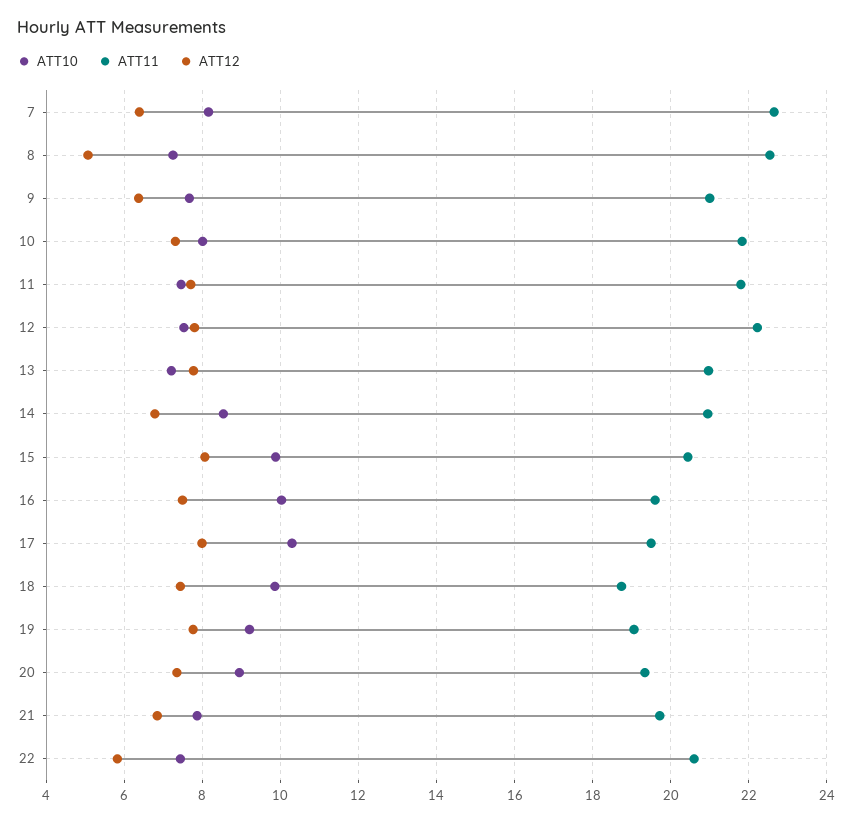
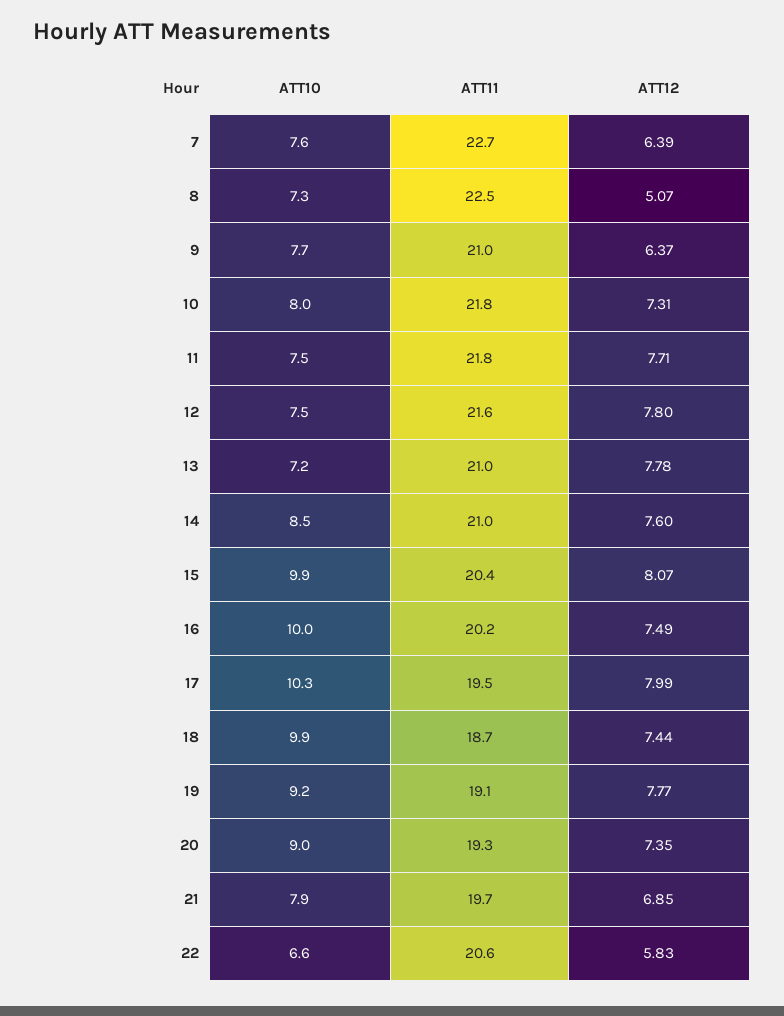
  {
    "ATT10": {
-     "7": 8.2,
+     "7": 7.6,
      "8": 7.3,
      "9": 7.7,
      "10": 8,
      "11": 7.5,
      "12": 7.5,
      "13": 7.2,
      "14": 8.5,
      "15": 9.9,
      "16": 10,
      "17": 10.3,
      "18": 9.9,
      "19": 9.2,
      "20": 9,
      "21": 7.9,
-     "22": 7.4
+     "22": 6.6
    },
    "ATT11": {
      "7": 22.7,
      "8": 22.5,
      "9": 21,
      "10": 21.8,
      "11": 21.8,
-     "12": 22.2,
+     "12": 21.6,
      "13": 21,
      "14": 21,
      "15": 20.4,
-     "16": 19.6,
+     "16": 20.2,
      "17": 19.5,
      "18": 18.7,
      "19": 19.1,
      "20": 19.3,
      "21": 19.7,
      "22": 20.6
    },
    "ATT12": {
      "7": 6.39,
      "8": 5.07,
      "9": 6.37,
      "10": 7.31,
      "11": 7.71,
      "12": 7.8,
      "13": 7.78,
-     "14": 6.8,
+     "14": 7.6,
      "15": 8.07,
      "16": 7.49,
      "17": 7.99,
      "18": 7.44,
      "19": 7.77,
      "20": 7.35,
      "21": 6.85,
      "22": 5.83
    }
  }

